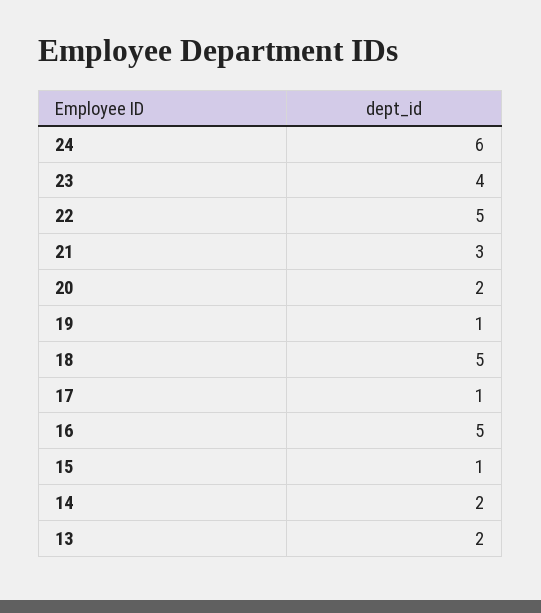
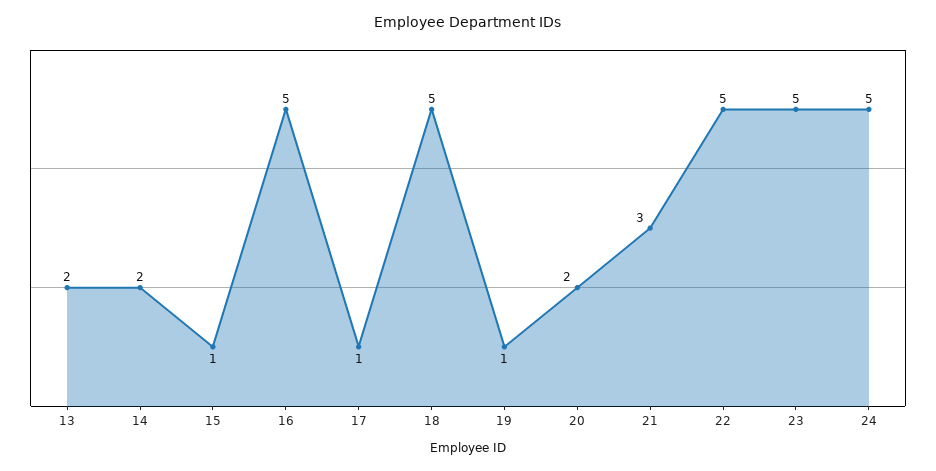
  {
-   "24": 6,
+   "24": 5,
-   "23": 4,
+   "23": 5,
    "22": 5,
    "21": 3,
    "20": 2,
    "19": 1,
    "18": 5,
    "17": 1,
    "16": 5,
    "15": 1,
    "14": 2,
    "13": 2
  }

